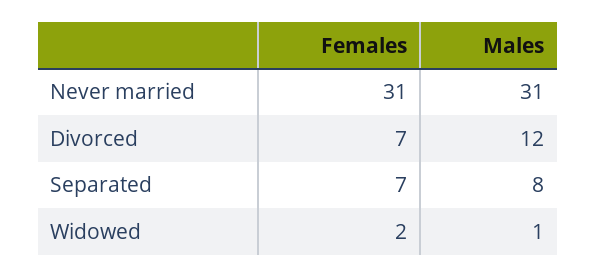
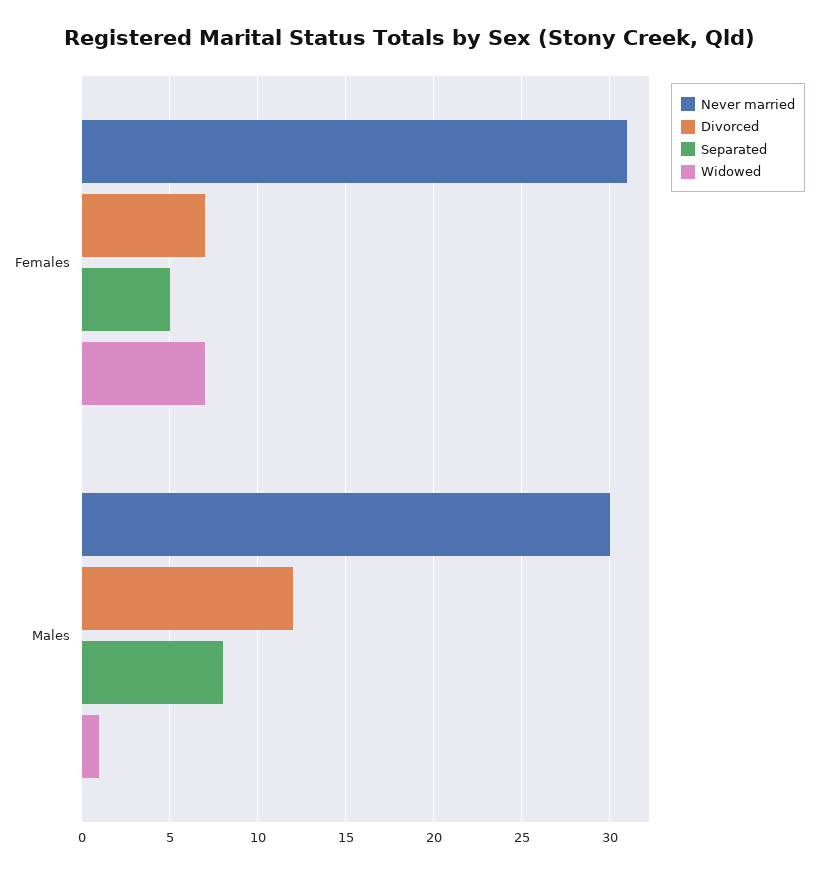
  {
    "Never married": {
      "Females": 31,
-     "Males": 31
+     "Males": 30
    },
    "Divorced": {
      "Females": 7,
      "Males": 12
    },
    "Separated": {
-     "Females": 7,
+     "Females": 5,
      "Males": 8
    },
    "Widowed": {
-     "Females": 2,
+     "Females": 7,
      "Males": 1
    }
  }

